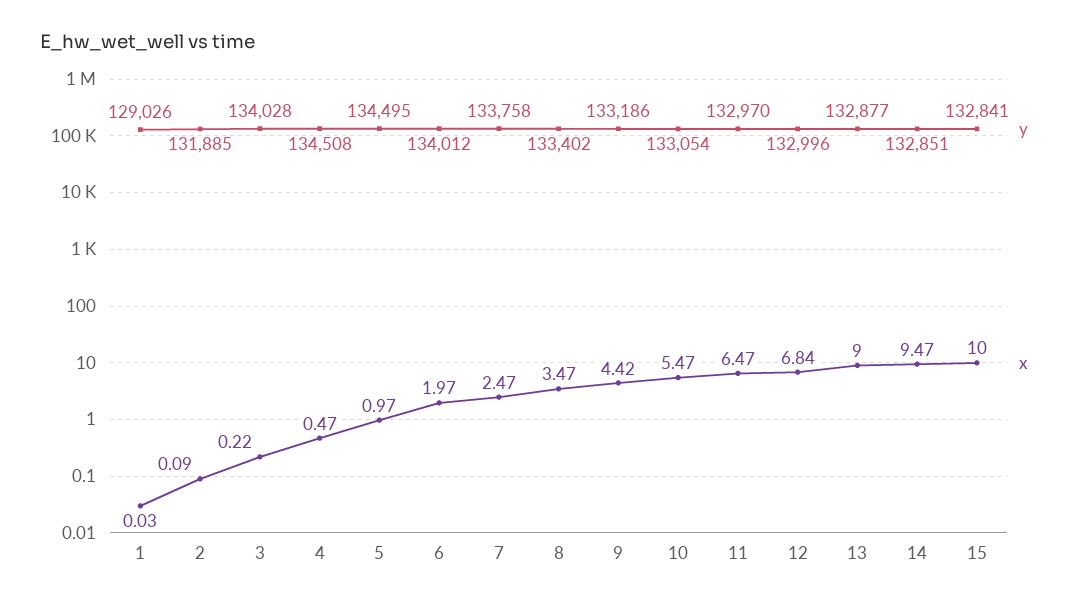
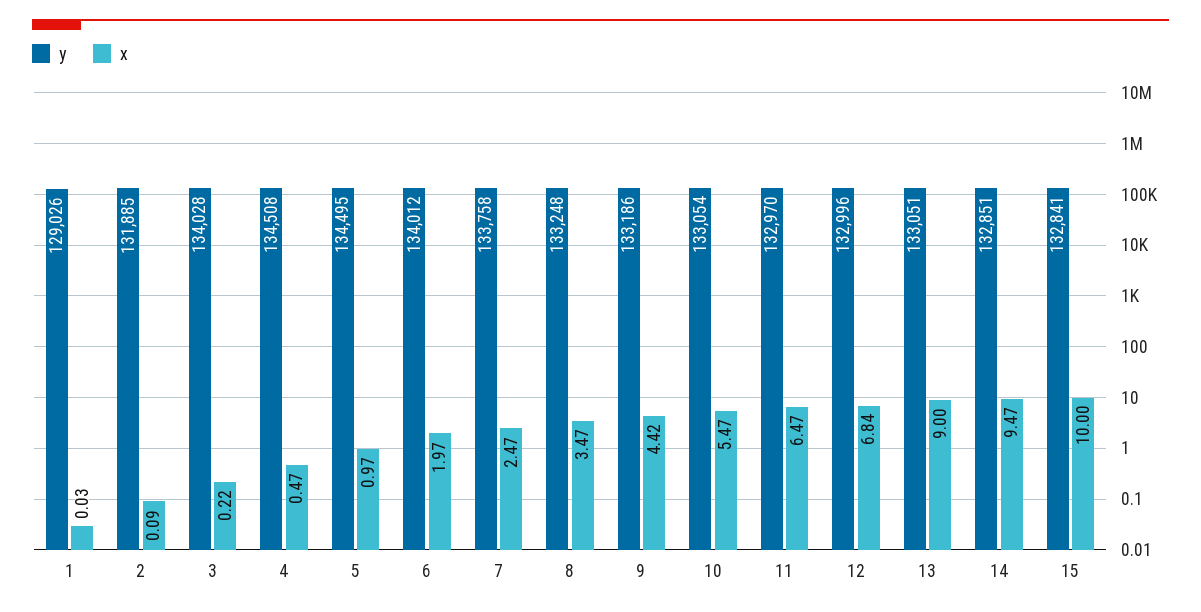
  {
    "y": {
      "1": 129026,
      "2": 131885,
      "3": 134028,
      "4": 134508,
      "5": 134495,
      "6": 134012,
      "7": 133758,
-     "8": 133402,
+     "8": 133248,
      "9": 133186,
      "10": 133054,
      "11": 132970,
      "12": 132996,
-     "13": 132877,
+     "13": 133051,
      "14": 132851,
      "15": 132841
    },
    "x": {
      "1": 0.03,
      "2": 0.09,
      "3": 0.22,
      "4": 0.47,
      "5": 0.97,
      "6": 1.97,
      "7": 2.47,
      "8": 3.47,
      "9": 4.42,
      "10": 5.47,
      "11": 6.47,
      "12": 6.84,
      "13": 9,
      "14": 9.47,
      "15": 10
    }
  }

